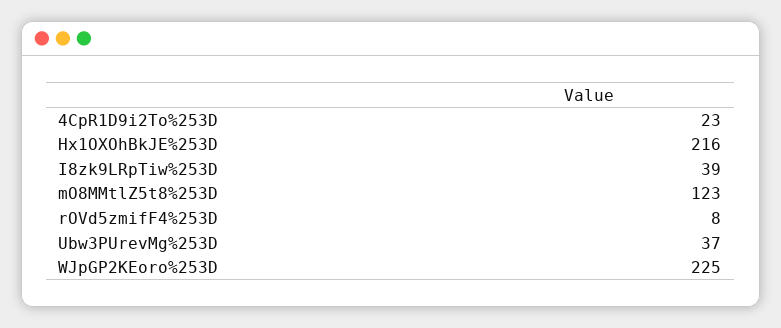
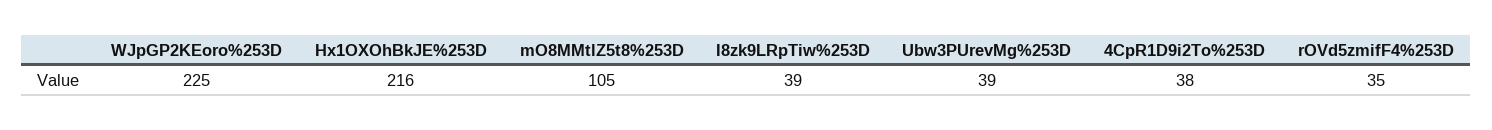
  {
-   "4CpR1D9i2To%253D": 23,
+   "4CpR1D9i2To%253D": 38,
    "Hx1OXOhBkJE%253D": 216,
    "I8zk9LRpTiw%253D": 39,
-   "mO8MMtlZ5t8%253D": 123,
+   "mO8MMtlZ5t8%253D": 105,
-   "rOVd5zmifF4%253D": 8,
+   "rOVd5zmifF4%253D": 35,
-   "Ubw3PUrevMg%253D": 37,
+   "Ubw3PUrevMg%253D": 39,
    "WJpGP2KEoro%253D": 225
  }

